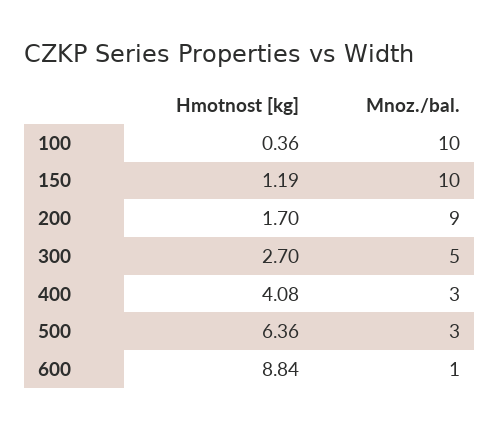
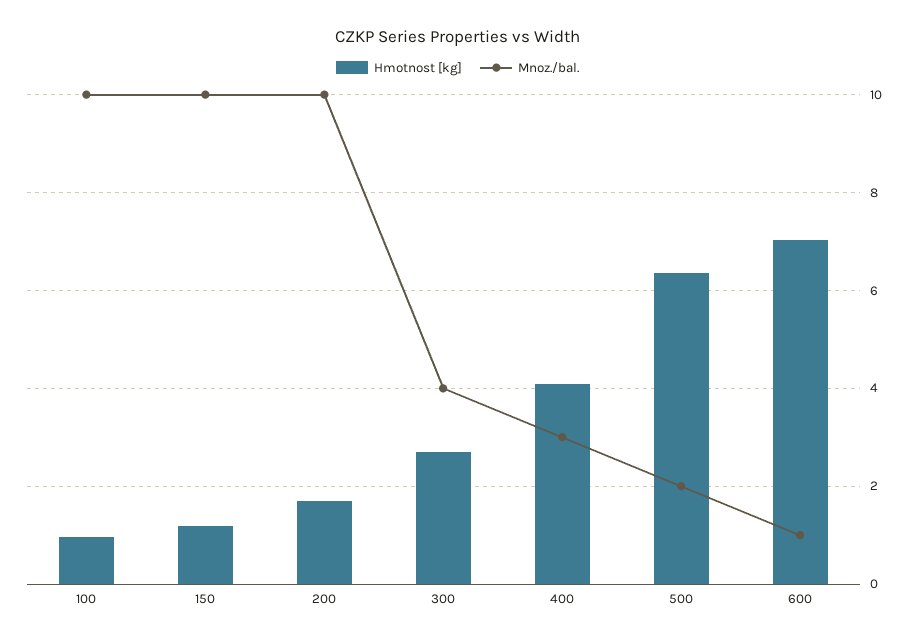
  {
    "Hmotnost [kg]": {
-     "100": 0.36,
+     "100": 1,
      "150": 1.19,
      "200": 1.7,
      "300": 2.7,
      "400": 4.08,
      "500": 6.36,
-     "600": 8.84
+     "600": 7
    },
    "Mnoz./bal.": {
      "100": 10,
      "150": 10,
-     "200": 9,
+     "200": 10,
-     "300": 5,
+     "300": 4,
      "400": 3,
-     "500": 3,
+     "500": 2,
      "600": 1
    }
  }

